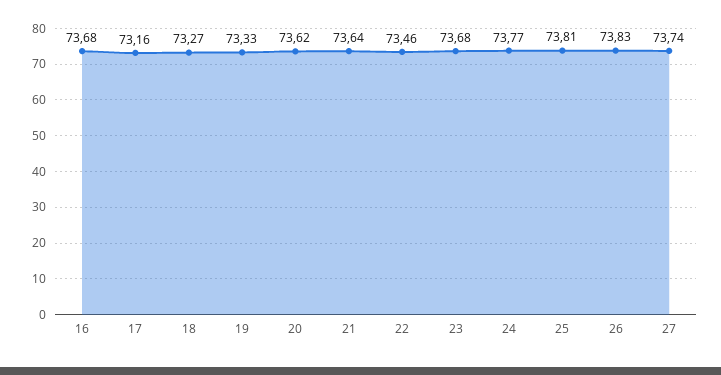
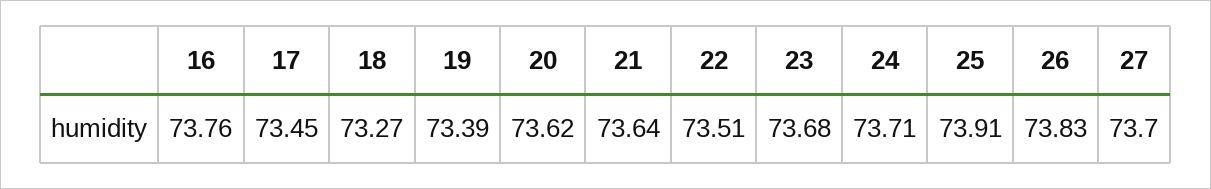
  {
-   "16": 73.68,
+   "16": 73.76,
-   "17": 73.16,
+   "17": 73.45,
    "18": 73.27,
-   "19": 73.33,
+   "19": 73.39,
    "20": 73.62,
    "21": 73.64,
-   "22": 73.46,
+   "22": 73.51,
    "23": 73.68,
-   "24": 73.77,
+   "24": 73.71,
-   "25": 73.81,
+   "25": 73.91,
    "26": 73.83,
-   "27": 73.74
+   "27": 73.7
  }

